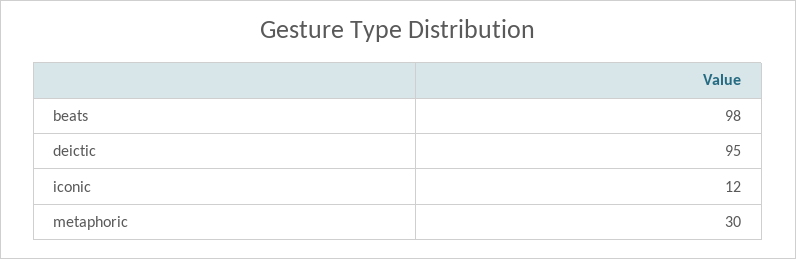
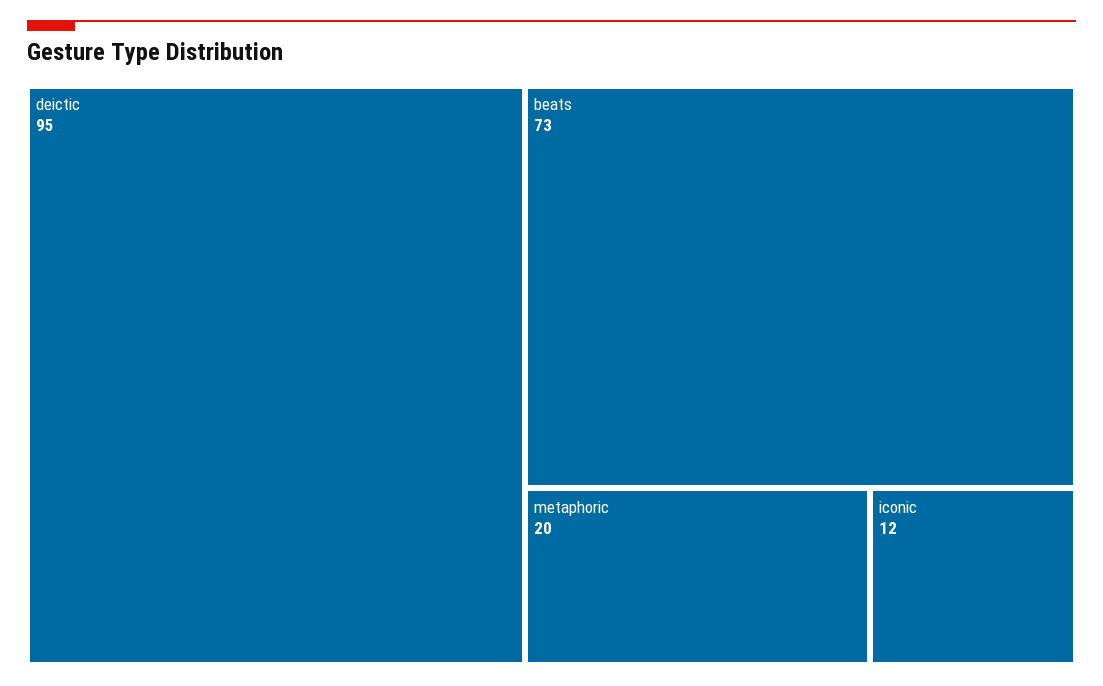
  {
-   "beats": 98,
+   "beats": 73,
    "deictic": 95,
    "iconic": 12,
-   "metaphoric": 30
+   "metaphoric": 20
  }

